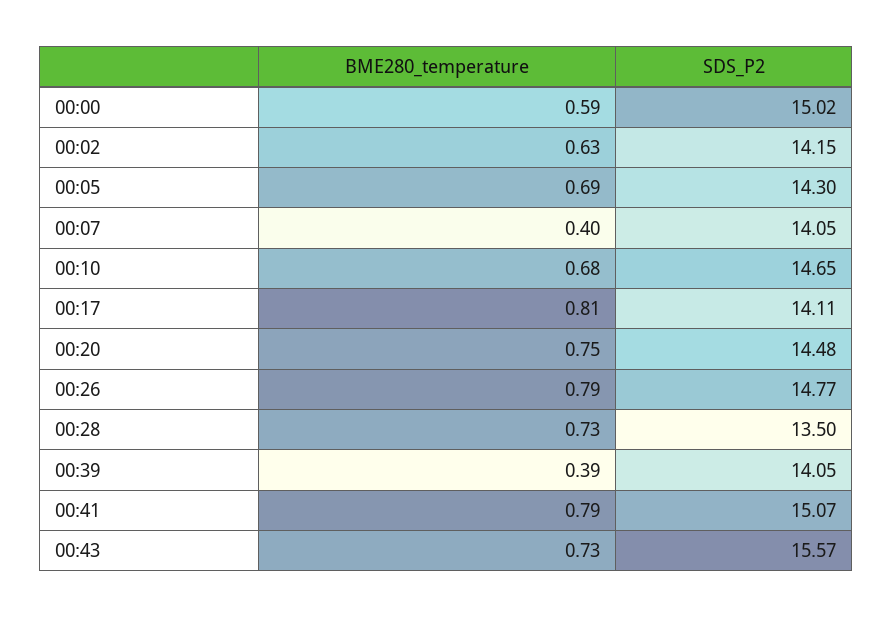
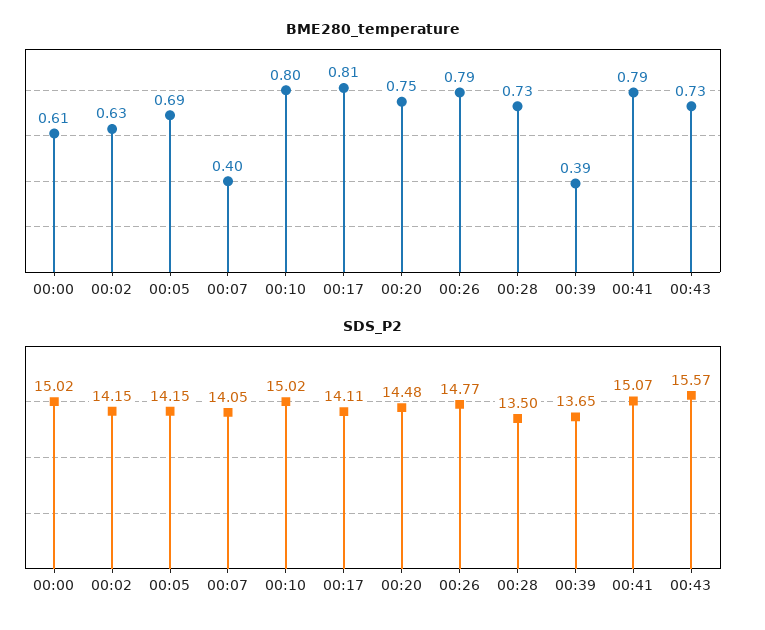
  {
    "BME280_temperature": {
-     "00:00": 0.59,
+     "00:00": 0.61,
      "00:02": 0.63,
      "00:05": 0.69,
      "00:07": 0.4,
-     "00:10": 0.68,
+     "00:10": 0.8,
      "00:17": 0.81,
      "00:20": 0.75,
      "00:26": 0.79,
      "00:28": 0.73,
      "00:39": 0.39,
      "00:41": 0.79,
      "00:43": 0.73
    },
    "SDS_P2": {
      "00:00": 15.02,
      "00:02": 14.15,
-     "00:05": 14.3,
+     "00:05": 14.15,
      "00:07": 14.05,
-     "00:10": 14.65,
+     "00:10": 15.02,
      "00:17": 14.11,
      "00:20": 14.48,
      "00:26": 14.77,
      "00:28": 13.5,
-     "00:39": 14.05,
+     "00:39": 13.65,
      "00:41": 15.07,
      "00:43": 15.57
    }
  }

